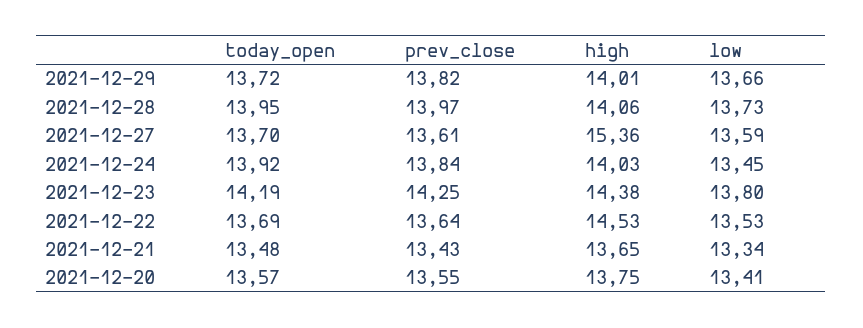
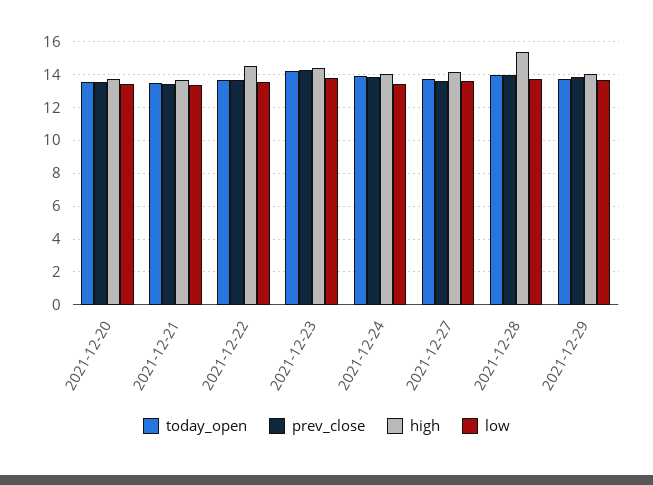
  {
    "today_open": {
      "2021-12-29": 13.72,
      "2021-12-28": 13.95,
      "2021-12-27": 13.7,
      "2021-12-24": 13.92,
      "2021-12-23": 14.19,
      "2021-12-22": 13.69,
      "2021-12-21": 13.48,
      "2021-12-20": 13.57
    },
    "prev_close": {
      "2021-12-29": 13.82,
      "2021-12-28": 13.97,
      "2021-12-27": 13.61,
      "2021-12-24": 13.84,
      "2021-12-23": 14.25,
      "2021-12-22": 13.64,
      "2021-12-21": 13.43,
      "2021-12-20": 13.55
    },
    "high": {
      "2021-12-29": 14.01,
-     "2021-12-28": 14.06,
+     "2021-12-28": 15.5,
-     "2021-12-27": 15.36,
+     "2021-12-27": 14,
      "2021-12-24": 14.03,
      "2021-12-23": 14.38,
      "2021-12-22": 14.53,
      "2021-12-21": 13.65,
      "2021-12-20": 13.75
    },
    "low": {
      "2021-12-29": 13.66,
      "2021-12-28": 13.73,
      "2021-12-27": 13.59,
      "2021-12-24": 13.45,
      "2021-12-23": 13.8,
      "2021-12-22": 13.53,
      "2021-12-21": 13.34,
      "2021-12-20": 13.41
    }
  }

